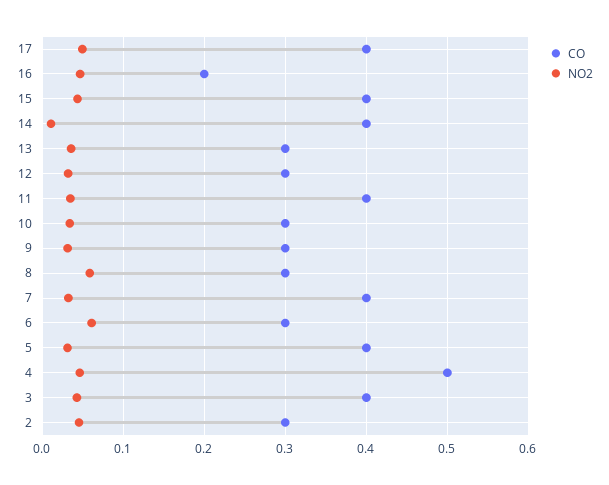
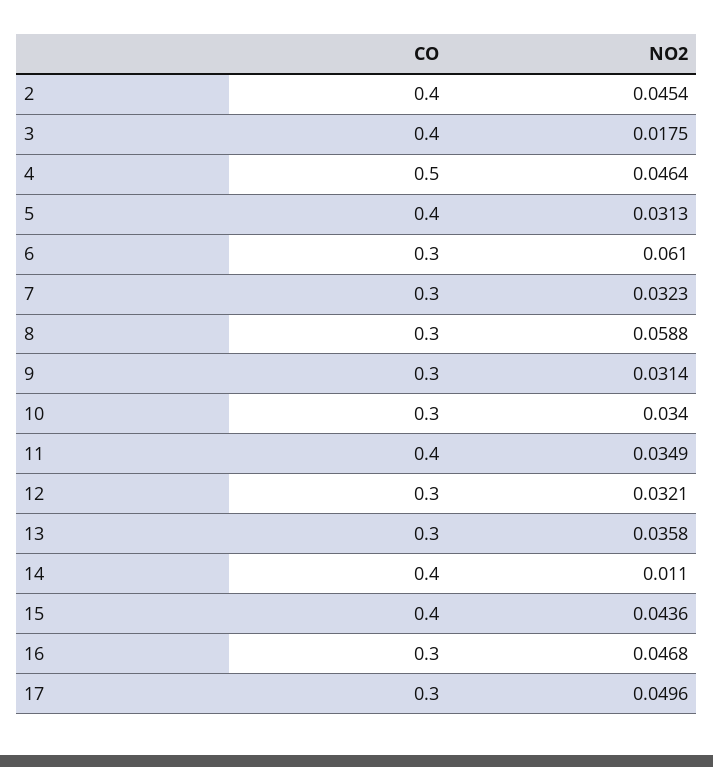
  {
    "CO": {
-     "17": 0.4,
+     "17": 0.3,
-     "16": 0.2,
+     "16": 0.3,
      "15": 0.4,
      "14": 0.4,
      "13": 0.3,
      "12": 0.3,
      "11": 0.4,
      "10": 0.3,
      "9": 0.3,
      "8": 0.3,
-     "7": 0.4,
+     "7": 0.3,
      "6": 0.3,
      "5": 0.4,
      "4": 0.5,
      "3": 0.4,
-     "2": 0.3
+     "2": 0.4
    },
    "NO2": {
      "17": 0.0496,
      "16": 0.0468,
      "15": 0.0436,
      "14": 0.011,
      "13": 0.0358,
      "12": 0.0321,
      "11": 0.0349,
      "10": 0.034,
      "9": 0.0314,
      "8": 0.0588,
      "7": 0.0323,
      "6": 0.061,
      "5": 0.0313,
      "4": 0.0464,
-     "3": 0.04,
+     "3": 0.0175,
      "2": 0.0454
    }
  }

